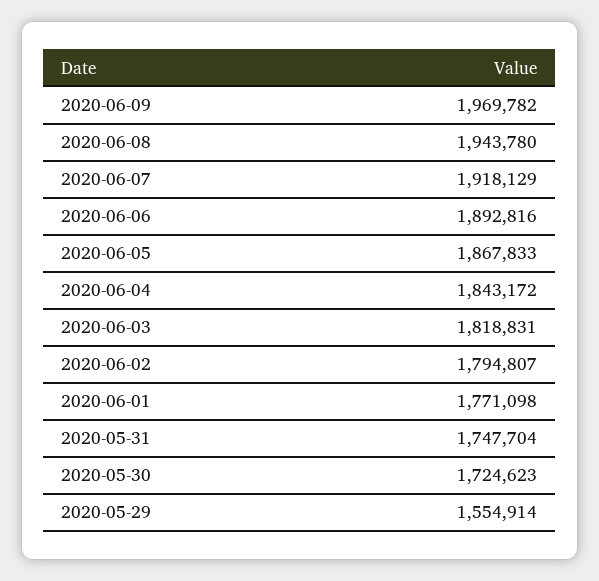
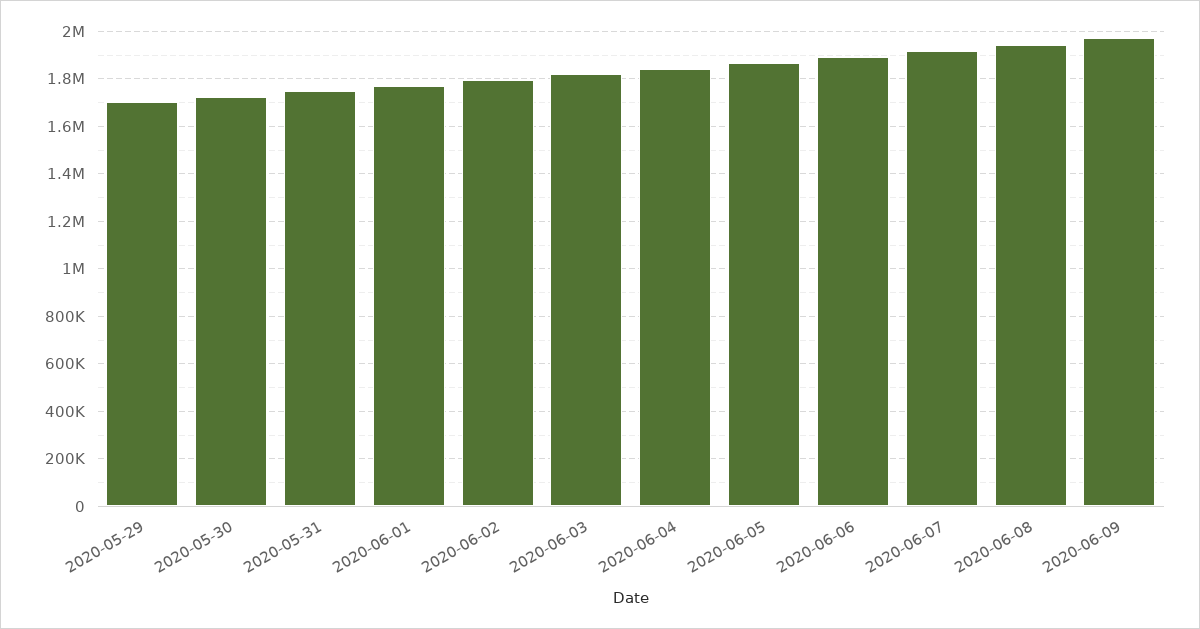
  {
    "2020-06-09": 1969782,
    "2020-06-08": 1943780,
    "2020-06-07": 1918129,
    "2020-06-06": 1892816,
    "2020-06-05": 1867833,
    "2020-06-04": 1843172,
    "2020-06-03": 1818831,
    "2020-06-02": 1794807,
    "2020-06-01": 1771098,
    "2020-05-31": 1747704,
    "2020-05-30": 1724623,
-   "2020-05-29": 1554914
+   "2020-05-29": 1700000
  }

